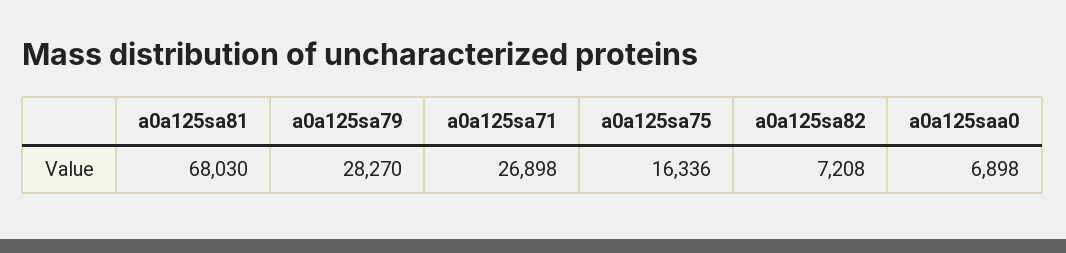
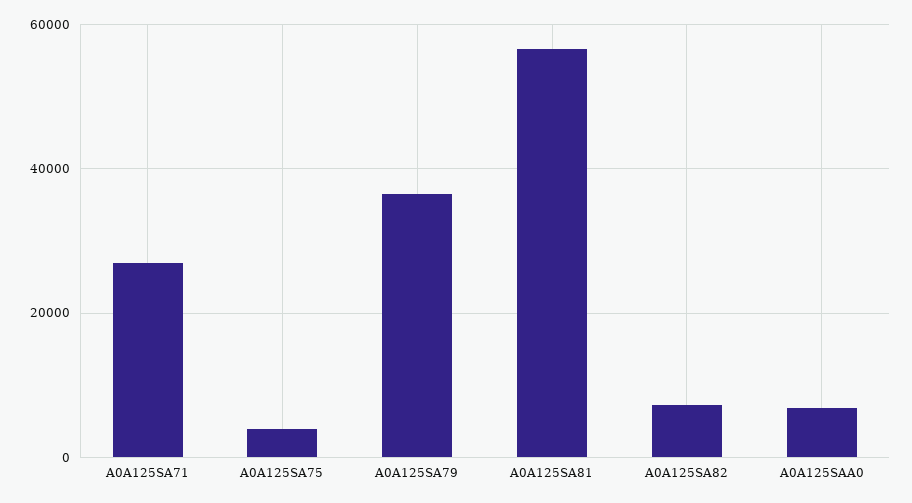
  {
-   "a0a125sa81": 68030,
+   "a0a125sa81": 56000,
-   "a0a125sa79": 28270,
+   "a0a125sa79": 36000,
    "a0a125sa71": 26898,
-   "a0a125sa75": 16336,
+   "a0a125sa75": 4000,
    "a0a125sa82": 7208,
    "a0a125saa0": 6898
  }

